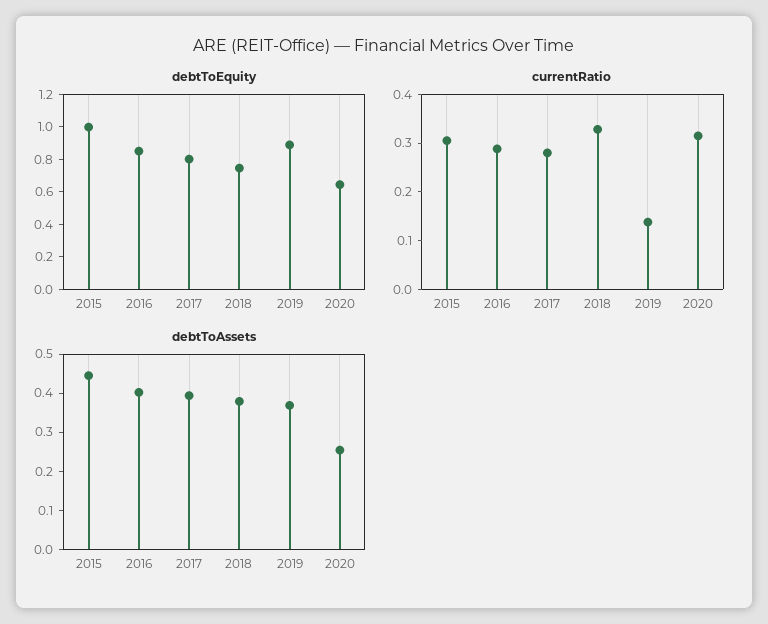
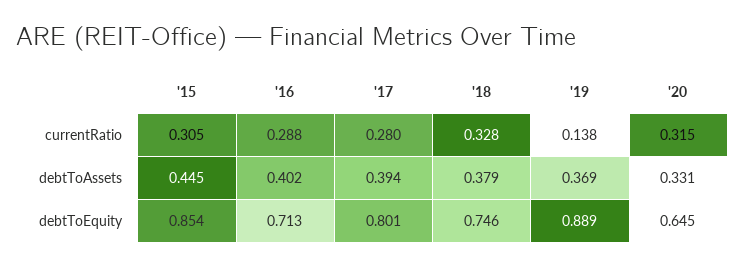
  {
    "debtToEquity": {
-     "2015": 1,
+     "2015": 0.854,
-     "2016": 0.85,
+     "2016": 0.713,
      "2017": 0.801,
      "2018": 0.746,
      "2019": 0.889,
      "2020": 0.645
    },
    "currentRatio": {
      "2015": 0.305,
      "2016": 0.288,
      "2017": 0.28,
      "2018": 0.328,
      "2019": 0.138,
      "2020": 0.315
    },
    "debtToAssets": {
      "2015": 0.445,
      "2016": 0.402,
      "2017": 0.394,
      "2018": 0.379,
      "2019": 0.369,
-     "2020": 0.25
+     "2020": 0.331
    }
  }

